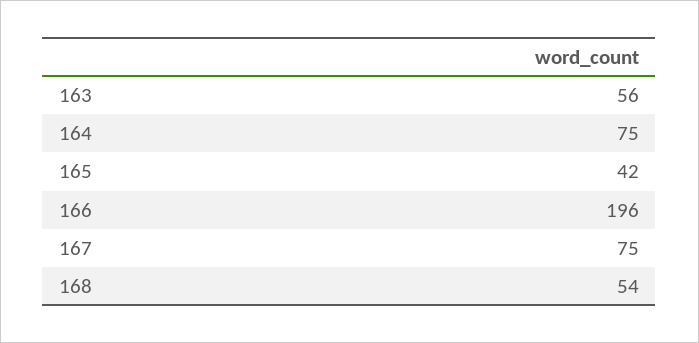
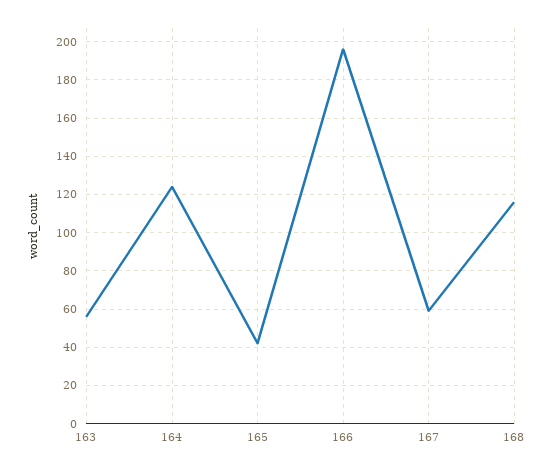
  {
    "163": 56,
-   "164": 75,
+   "164": 125,
    "165": 42,
    "166": 196,
-   "167": 75,
+   "167": 60,
-   "168": 54
+   "168": 115
  }

